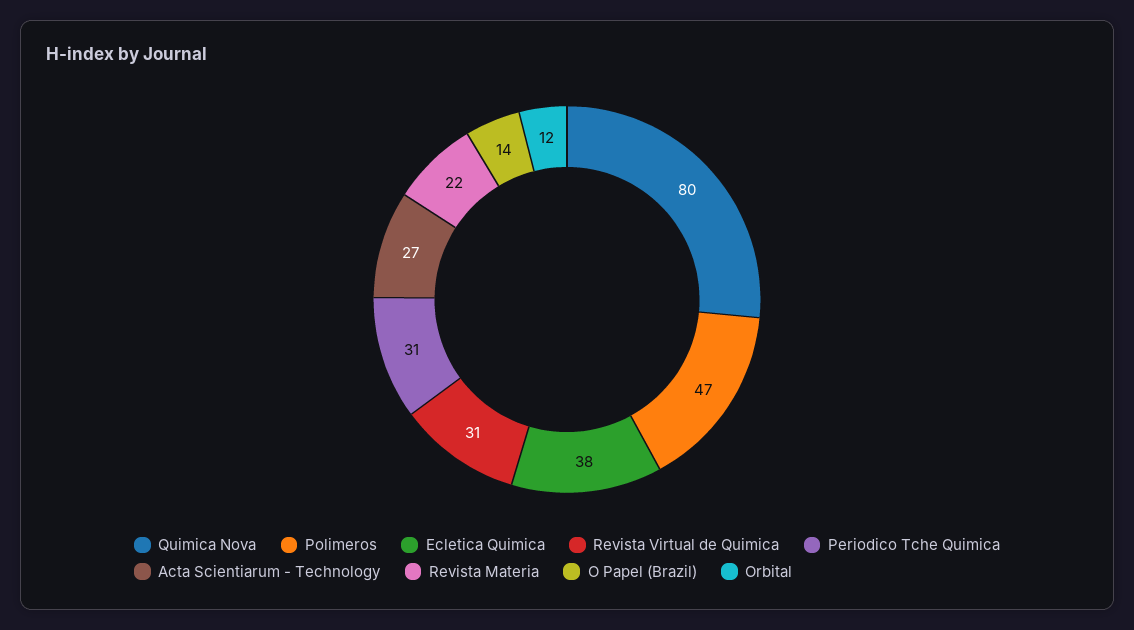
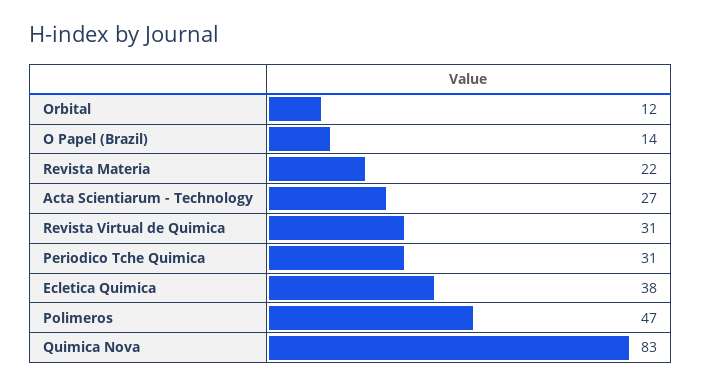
  {
-   "Quimica Nova": 80,
+   "Quimica Nova": 83,
    "Polimeros": 47,
    "Ecletica Quimica": 38,
    "Revista Virtual de Quimica": 31,
    "Periodico Tche Quimica": 31,
    "Acta Scientiarum - Technology": 27,
    "Revista Materia": 22,
    "O Papel (Brazil)": 14,
    "Orbital": 12
  }

